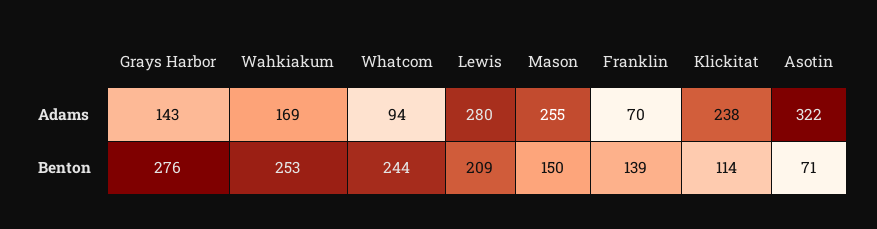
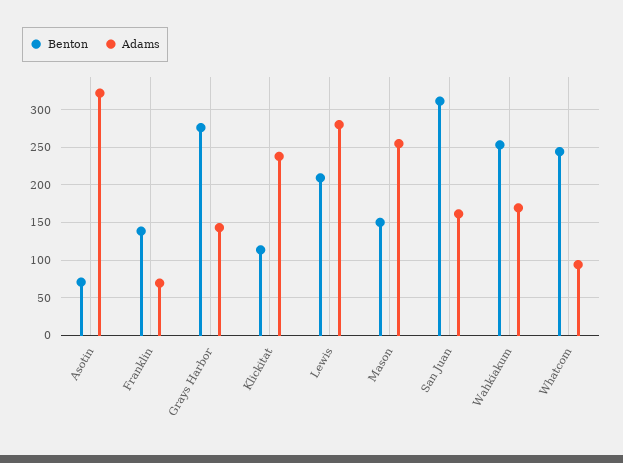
  {
    "Adams": {
      "Grays Harbor": 143,
      "Wahkiakum": 169,
      "Whatcom": 94,
      "Lewis": 280,
      "Mason": 255,
      "Franklin": 70,
      "Klickitat": 238,
-     "Asotin": 322
+     "Asotin": 322,
+     "San Juan": 160
    },
    "Benton": {
      "Grays Harbor": 276,
      "Wahkiakum": 253,
      "Whatcom": 244,
      "Lewis": 209,
      "Mason": 150,
      "Franklin": 139,
      "Klickitat": 114,
-     "Asotin": 71
+     "Asotin": 71,
+     "San Juan": 310
    }
  }

